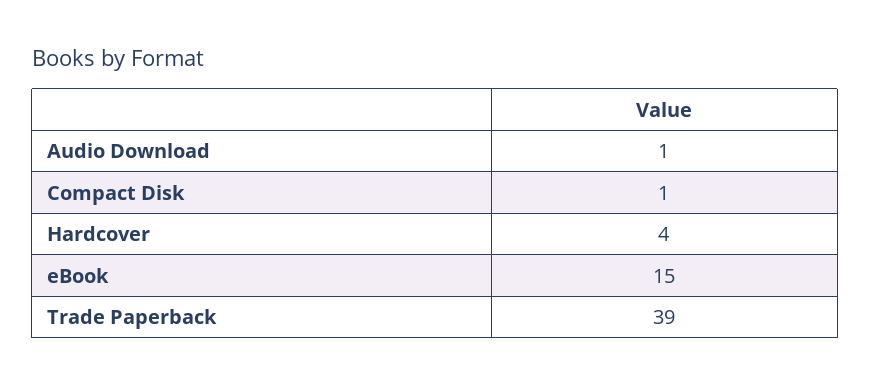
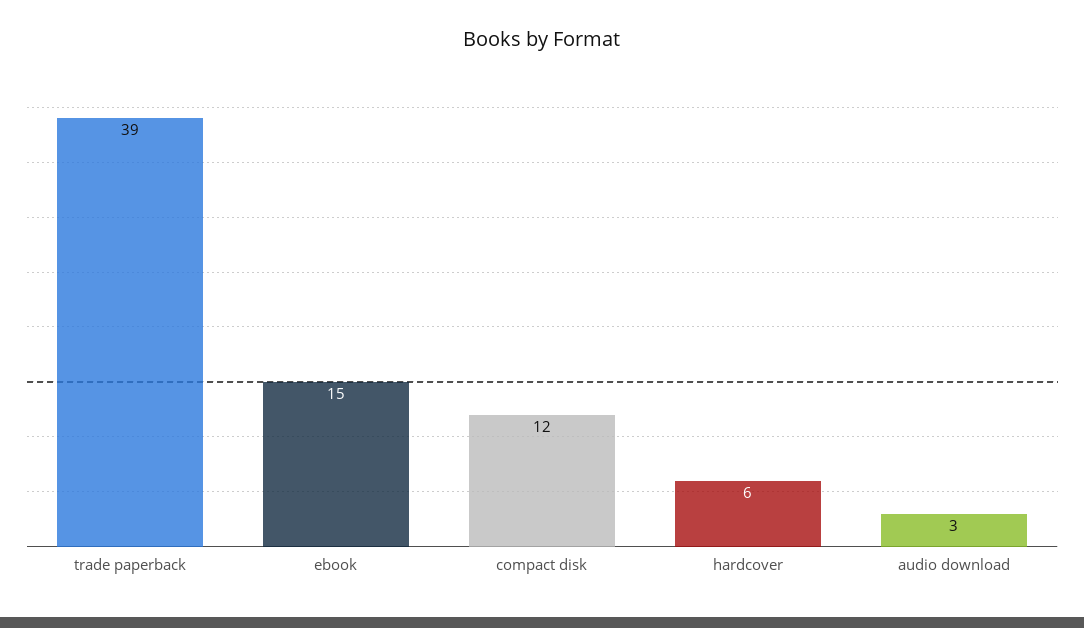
  {
-   "Audio Download": 1,
+   "Audio Download": 3,
-   "Compact Disk": 1,
+   "Compact Disk": 12,
-   "Hardcover": 4,
+   "Hardcover": 6,
    "eBook": 15,
    "Trade Paperback": 39
  }

